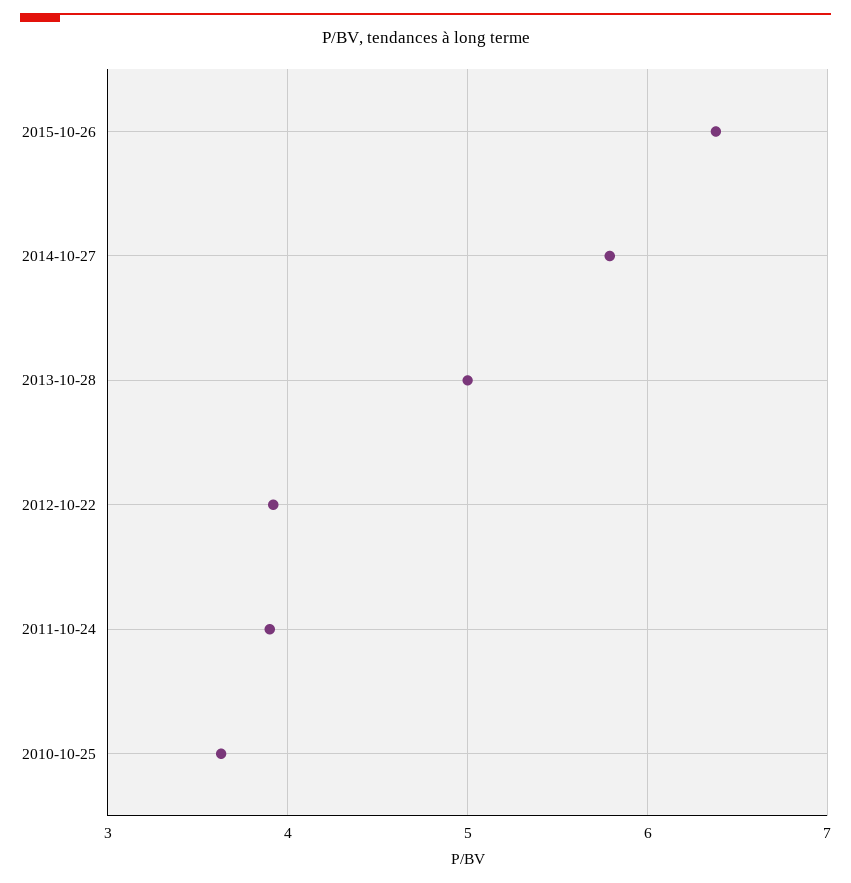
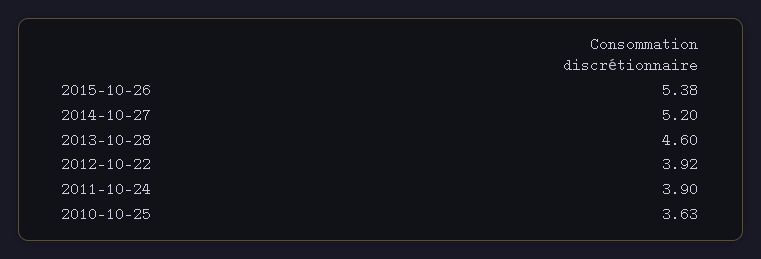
  {
-   "2015-10-26": 6.4,
+   "2015-10-26": 5.38,
-   "2014-10-27": 5.8,
+   "2014-10-27": 5.2,
-   "2013-10-28": 5,
+   "2013-10-28": 4.6,
    "2012-10-22": 3.92,
    "2011-10-24": 3.9,
    "2010-10-25": 3.63
  }

